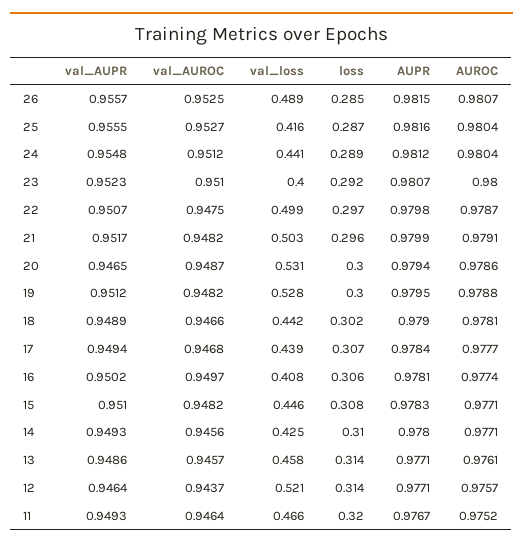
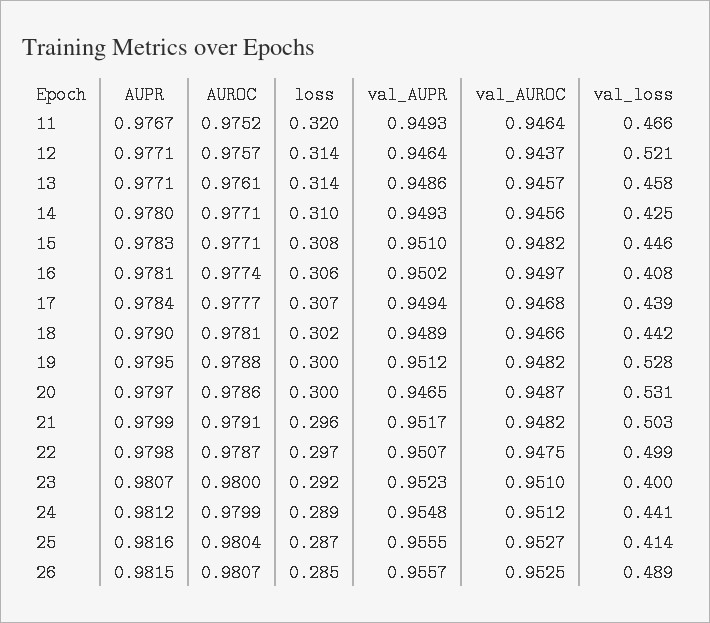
  {
    "val_AUPR": {
      "26": 0.9557,
      "25": 0.9555,
      "24": 0.9548,
      "23": 0.9523,
      "22": 0.9507,
      "21": 0.9517,
      "20": 0.9465,
      "19": 0.9512,
      "18": 0.9489,
      "17": 0.9494,
      "16": 0.9502,
      "15": 0.951,
      "14": 0.9493,
      "13": 0.9486,
      "12": 0.9464,
      "11": 0.9493
    },
    "val_AUROC": {
      "26": 0.9525,
      "25": 0.9527,
      "24": 0.9512,
      "23": 0.951,
      "22": 0.9475,
      "21": 0.9482,
      "20": 0.9487,
      "19": 0.9482,
      "18": 0.9466,
      "17": 0.9468,
      "16": 0.9497,
      "15": 0.9482,
      "14": 0.9456,
      "13": 0.9457,
      "12": 0.9437,
      "11": 0.9464
    },
    "val_loss": {
      "26": 0.489,
-     "25": 0.416,
+     "25": 0.414,
      "24": 0.441,
      "23": 0.4,
      "22": 0.499,
      "21": 0.503,
      "20": 0.531,
      "19": 0.528,
      "18": 0.442,
      "17": 0.439,
      "16": 0.408,
      "15": 0.446,
      "14": 0.425,
      "13": 0.458,
      "12": 0.521,
      "11": 0.466
    },
    "loss": {
      "26": 0.285,
      "25": 0.287,
      "24": 0.289,
      "23": 0.292,
      "22": 0.297,
      "21": 0.296,
      "20": 0.3,
      "19": 0.3,
      "18": 0.302,
      "17": 0.307,
      "16": 0.306,
      "15": 0.308,
      "14": 0.31,
      "13": 0.314,
      "12": 0.314,
      "11": 0.32
    },
    "AUPR": {
      "26": 0.9815,
      "25": 0.9816,
      "24": 0.9812,
      "23": 0.9807,
      "22": 0.9798,
      "21": 0.9799,
-     "20": 0.9794,
+     "20": 0.9797,
      "19": 0.9795,
      "18": 0.979,
      "17": 0.9784,
      "16": 0.9781,
      "15": 0.9783,
      "14": 0.978,
      "13": 0.9771,
      "12": 0.9771,
      "11": 0.9767
    },
    "AUROC": {
      "26": 0.9807,
      "25": 0.9804,
-     "24": 0.9804,
+     "24": 0.9799,
      "23": 0.98,
      "22": 0.9787,
      "21": 0.9791,
      "20": 0.9786,
      "19": 0.9788,
      "18": 0.9781,
      "17": 0.9777,
      "16": 0.9774,
      "15": 0.9771,
      "14": 0.9771,
      "13": 0.9761,
      "12": 0.9757,
      "11": 0.9752
    }
  }

